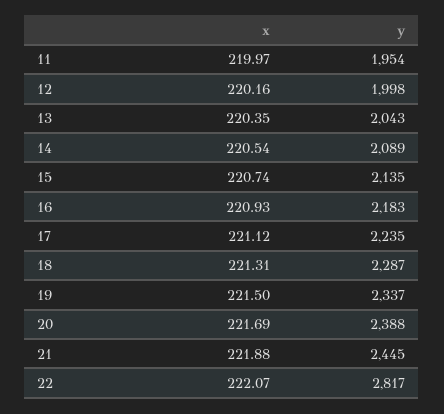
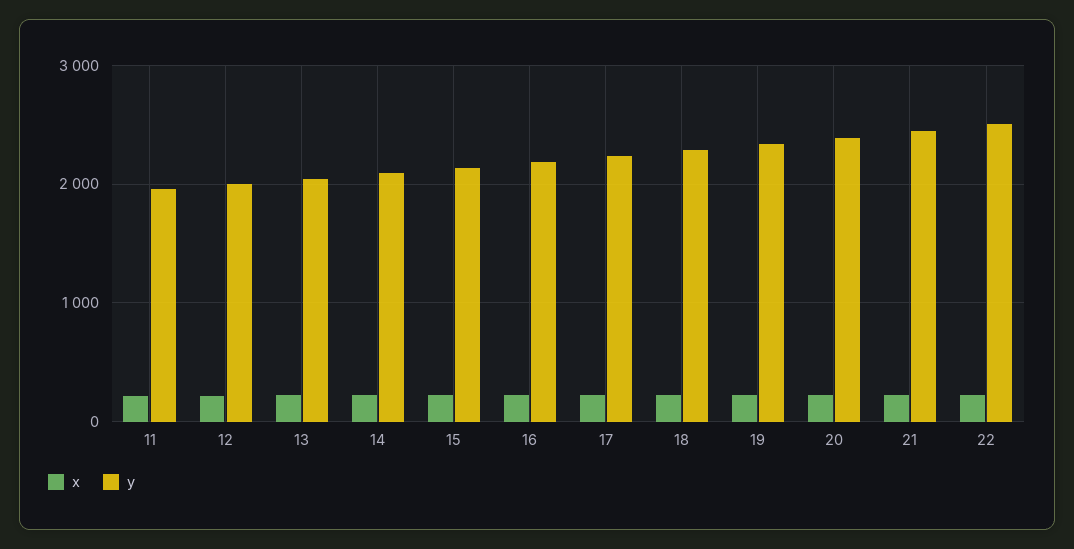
  {
    "x": {
      "11": 219.97,
      "12": 220.16,
      "13": 220.35,
      "14": 220.54,
      "15": 220.74,
      "16": 220.93,
      "17": 221.12,
      "18": 221.31,
      "19": 221.5,
      "20": 221.69,
      "21": 221.88,
      "22": 222.07
    },
    "y": {
      "11": 1954,
      "12": 1998,
      "13": 2043,
      "14": 2089,
      "15": 2135,
      "16": 2183,
      "17": 2235,
      "18": 2287,
      "19": 2337,
      "20": 2388,
      "21": 2445,
-     "22": 2817
+     "22": 2500
    }
  }

